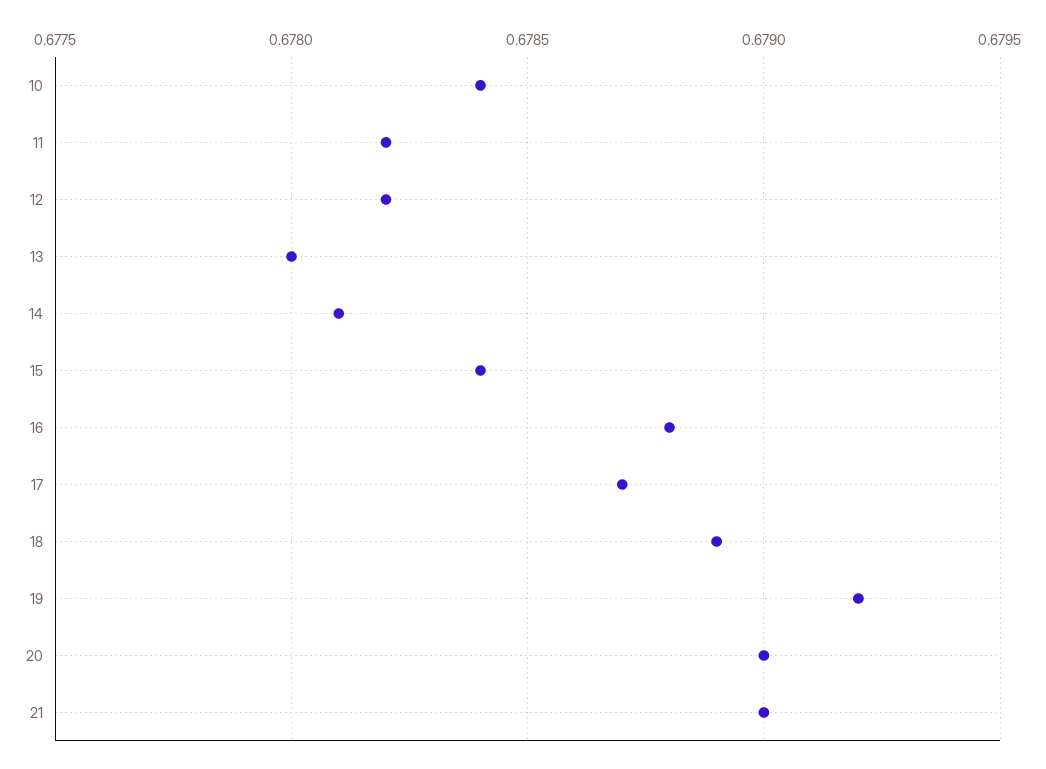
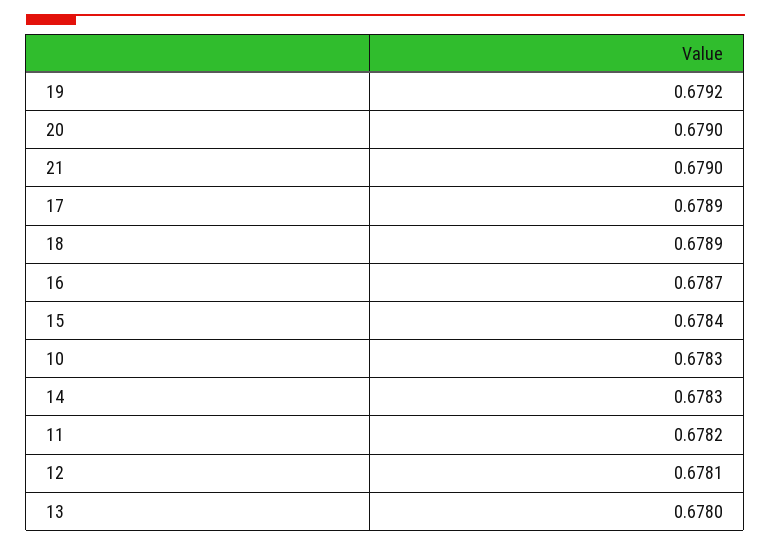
  {
-   "10": 0.6784,
+   "10": 0.6783,
    "11": 0.6782,
-   "12": 0.6782,
+   "12": 0.6781,
    "13": 0.678,
-   "14": 0.6781,
+   "14": 0.6783,
    "15": 0.6784,
-   "16": 0.6788,
+   "16": 0.6787,
-   "17": 0.6787,
+   "17": 0.6789,
    "18": 0.6789,
    "19": 0.6792,
    "20": 0.679,
    "21": 0.679
  }

